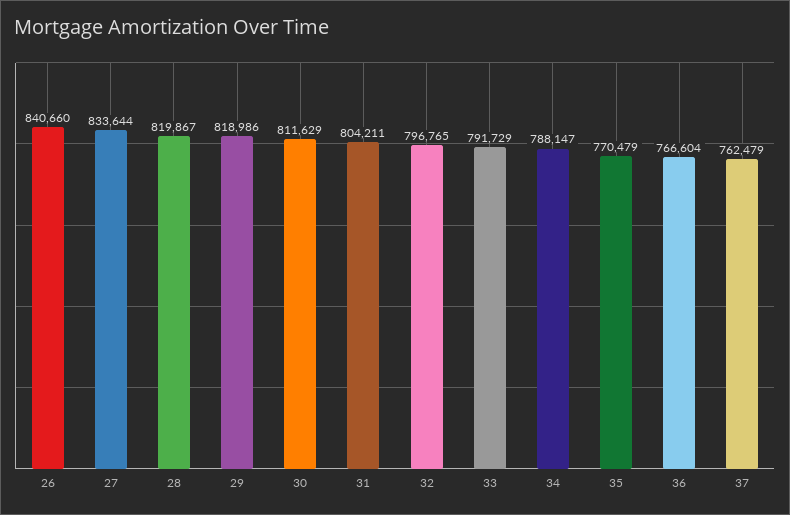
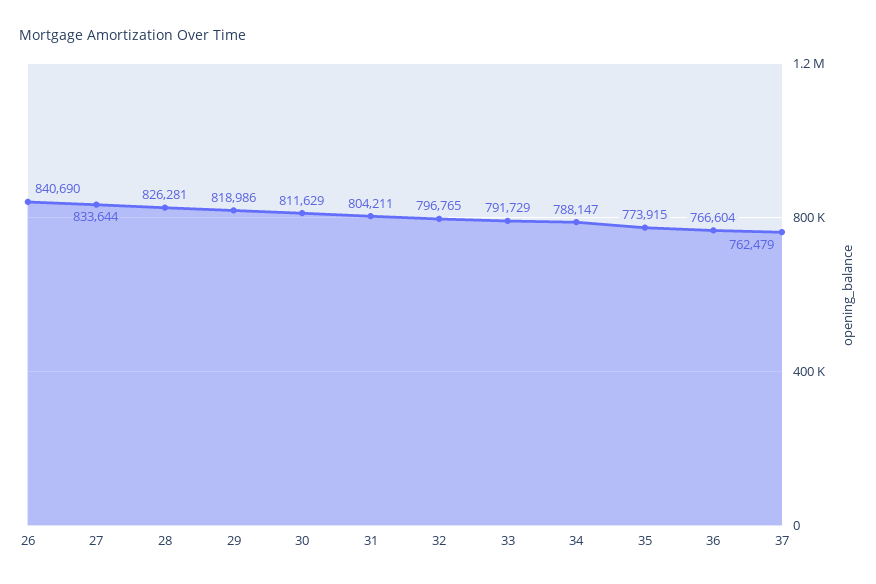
  {
-   "26": 840660,
+   "26": 840690,
    "27": 833644,
-   "28": 819867,
+   "28": 826281,
    "29": 818986,
    "30": 811629,
    "31": 804211,
    "32": 796765,
    "33": 791729,
    "34": 788147,
-   "35": 770479,
+   "35": 773915,
    "36": 766604,
    "37": 762479
  }

